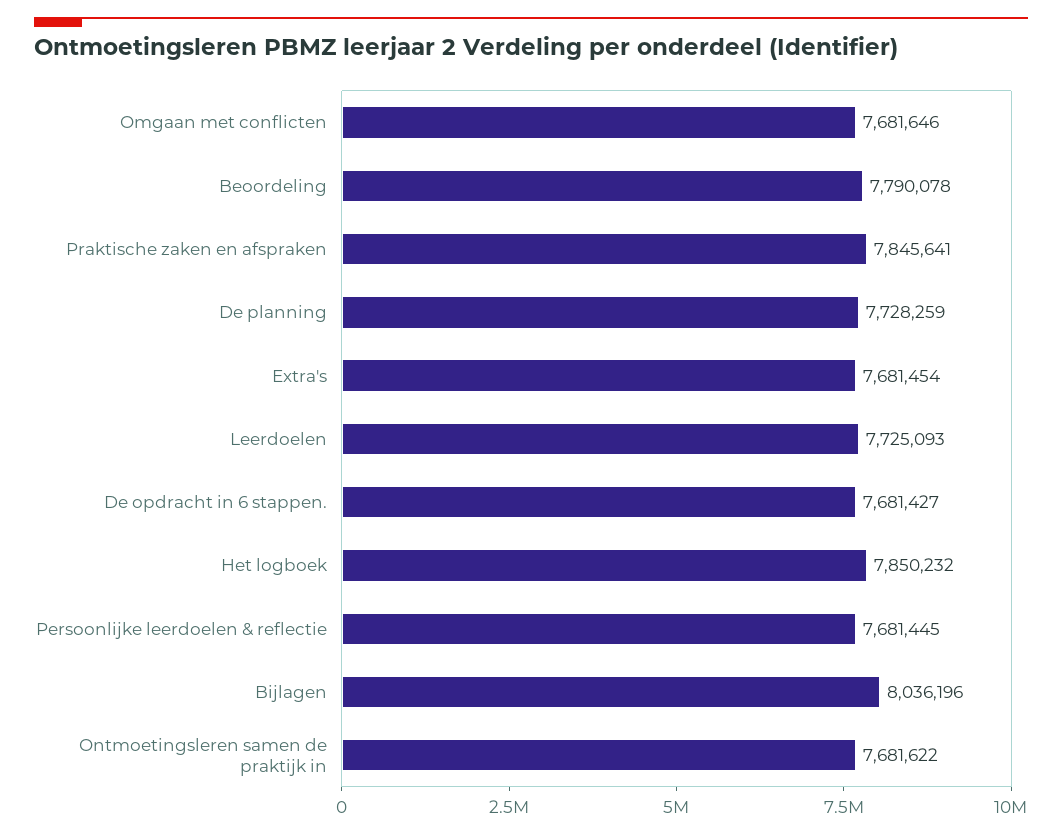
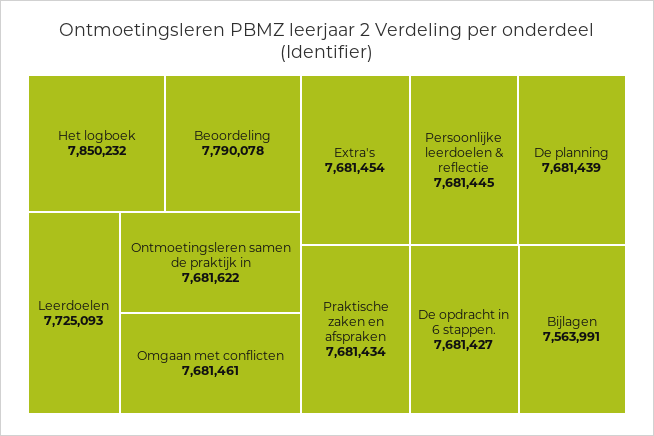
  {
-   "Omgaan met conflicten": 7681646,
+   "Omgaan met conflicten": 7681461,
    "Beoordeling": 7790078,
-   "Praktische zaken en afspraken": 7845641,
+   "Praktische zaken en afspraken": 7681434,
-   "De planning": 7728259,
+   "De planning": 7681439,
    "Extra's": 7681454,
    "Leerdoelen": 7725093,
    "De opdracht in 6 stappen.": 7681427,
    "Het logboek": 7850232,
    "Persoonlijke leerdoelen & reflectie": 7681445,
-   "Bijlagen": 8036196,
+   "Bijlagen": 7563991,
    "Ontmoetingsleren samen de praktijk in": 7681622
  }

